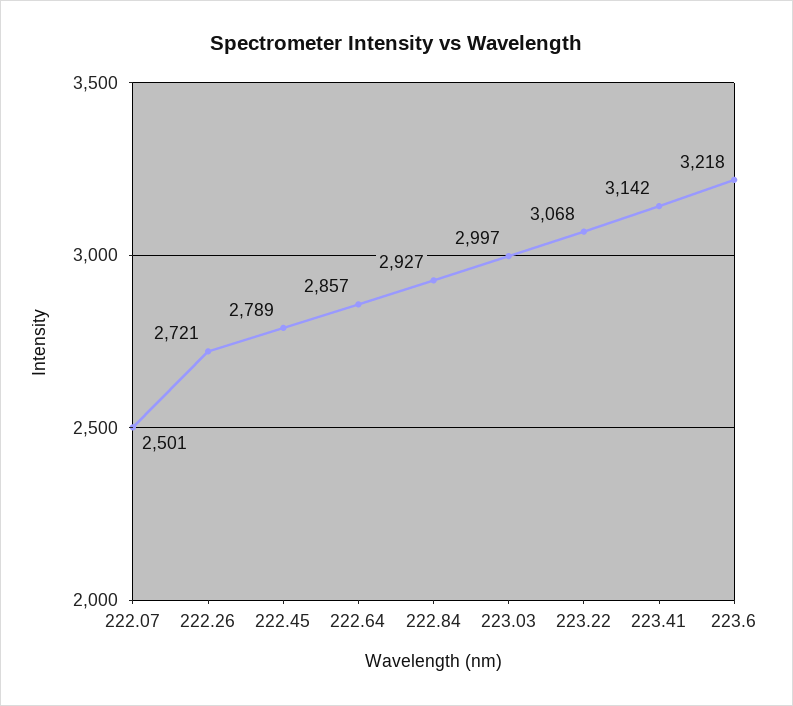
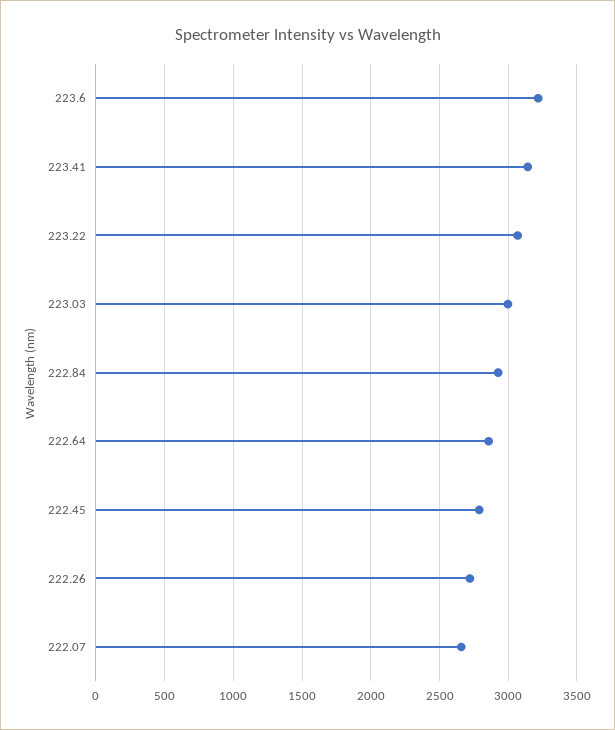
  {
-   "222.07": 2501,
+   "222.07": 2650,
    "222.26": 2721,
    "222.45": 2789,
    "222.64": 2857,
    "222.84": 2927,
    "223.03": 2997,
    "223.22": 3068,
    "223.41": 3142,
    "223.6": 3218
  }

